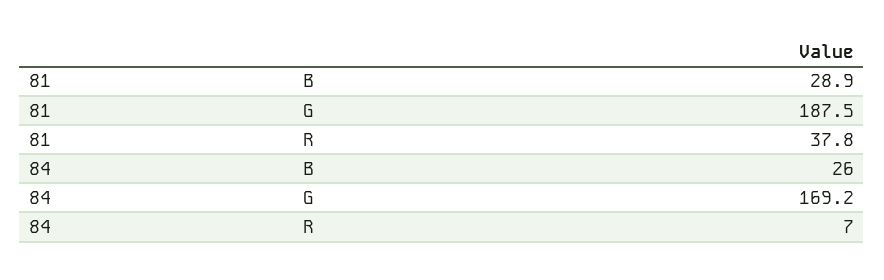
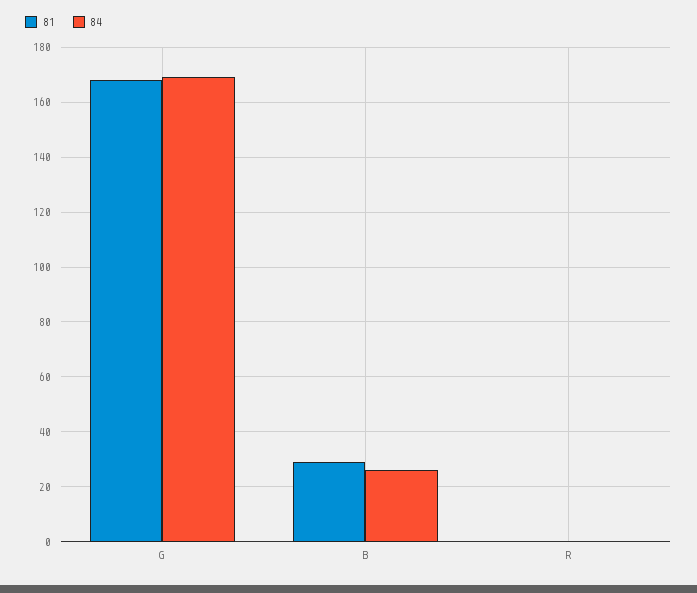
  {
    "81": {
      "B": 28.9,
-     "G": 187.5,
+     "G": 167.5,
-     "R": 37.8
+     "R": 0
    },
    "84": {
      "B": 26,
      "G": 169.2,
-     "R": 7
+     "R": 0
    }
  }

